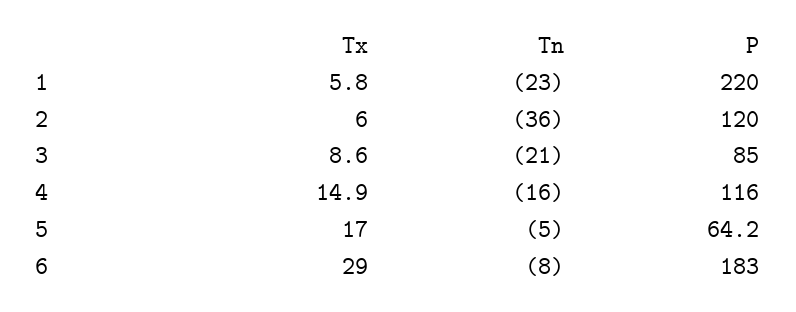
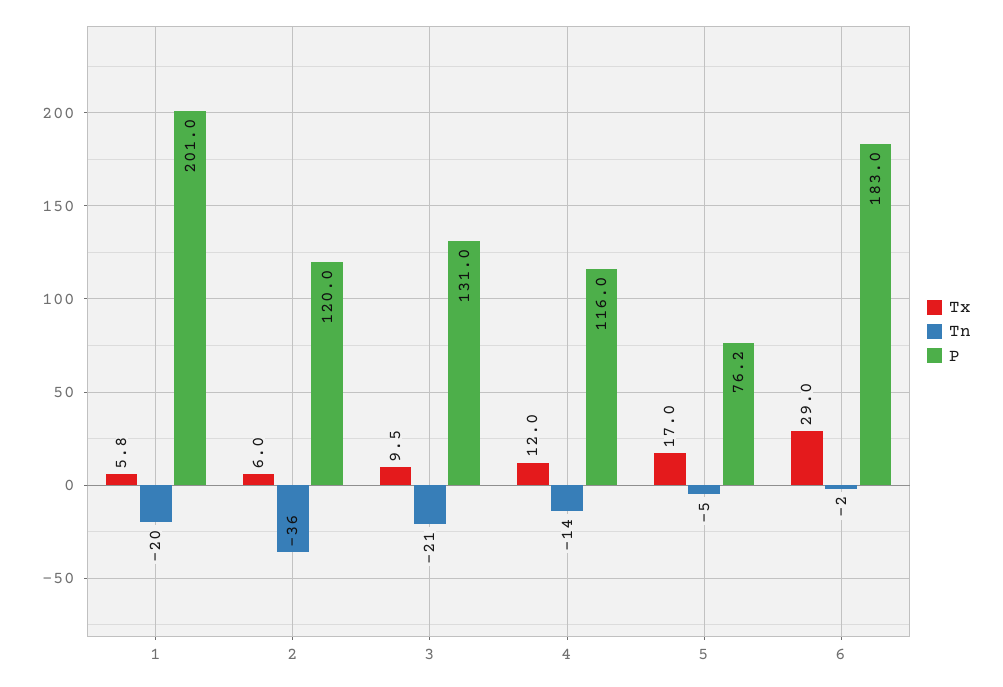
  {
    "Tx": {
      "1": 5.8,
      "2": 6,
-     "3": 8.6,
+     "3": 9.5,
-     "4": 14.9,
+     "4": 12,
      "5": 17,
      "6": 29
    },
    "Tn": {
-     "1": -23,
+     "1": -20,
      "2": -36,
      "3": -21,
-     "4": -16,
+     "4": -14,
      "5": -5,
-     "6": -8
+     "6": -2
    },
    "P": {
-     "1": 220,
+     "1": 201,
      "2": 120,
-     "3": 85,
+     "3": 131,
      "4": 116,
-     "5": 64.2,
+     "5": 76.2,
      "6": 183
    }
  }

